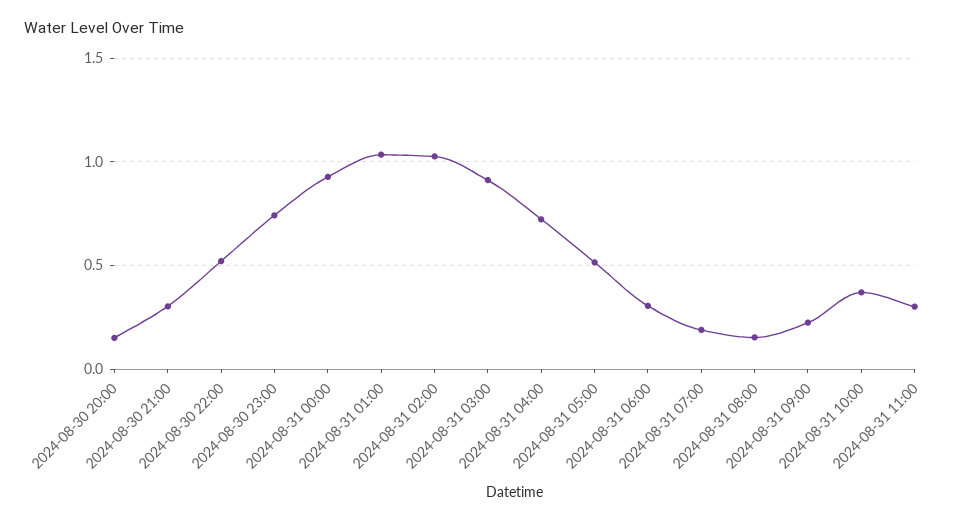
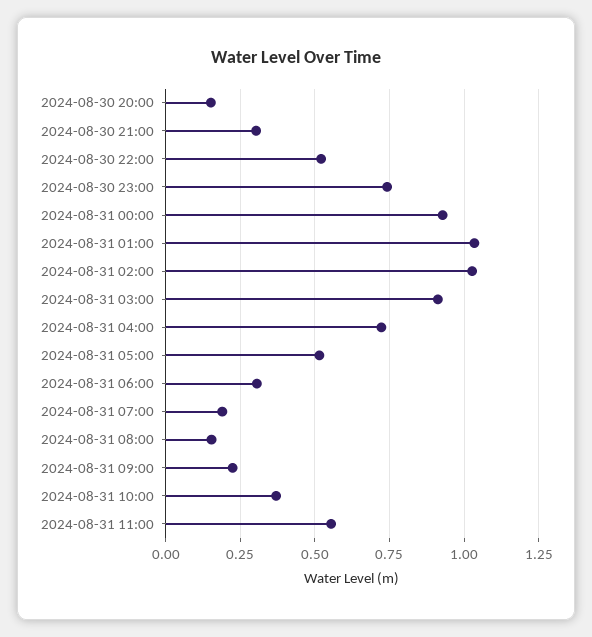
  {
    "2024-08-30 20:00": 0.15,
    "2024-08-30 21:00": 0.3,
    "2024-08-30 22:00": 0.525,
    "2024-08-30 23:00": 0.75,
    "2024-08-31 00:00": 0.925,
    "2024-08-31 01:00": 1.025,
    "2024-08-31 02:00": 1.025,
    "2024-08-31 03:00": 0.9,
    "2024-08-31 04:00": 0.725,
    "2024-08-31 05:00": 0.525,
    "2024-08-31 06:00": 0.3,
    "2024-08-31 07:00": 0.2,
    "2024-08-31 08:00": 0.15,
    "2024-08-31 09:00": 0.225,
    "2024-08-31 10:00": 0.375,
-   "2024-08-31 11:00": 0.3
+   "2024-08-31 11:00": 0.55
  }

